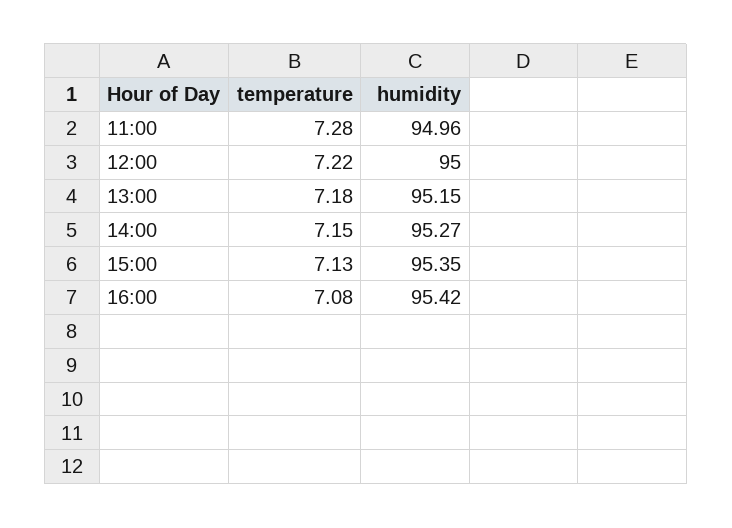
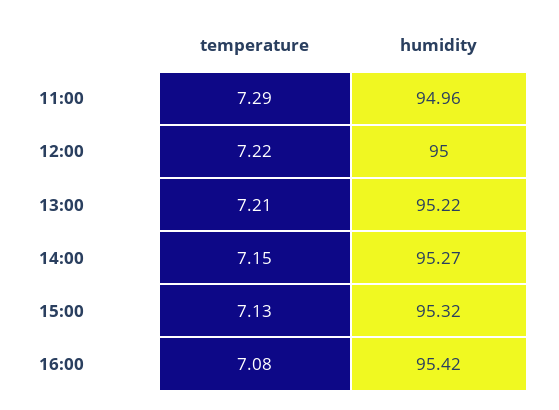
  {
    "temperature": {
-     "11:00": 7.28,
+     "11:00": 7.29,
      "12:00": 7.22,
-     "13:00": 7.18,
+     "13:00": 7.21,
      "14:00": 7.15,
      "15:00": 7.13,
      "16:00": 7.08
    },
    "humidity": {
      "11:00": 94.96,
      "12:00": 95,
-     "13:00": 95.15,
+     "13:00": 95.22,
      "14:00": 95.27,
-     "15:00": 95.35,
+     "15:00": 95.32,
      "16:00": 95.42
    }
  }

